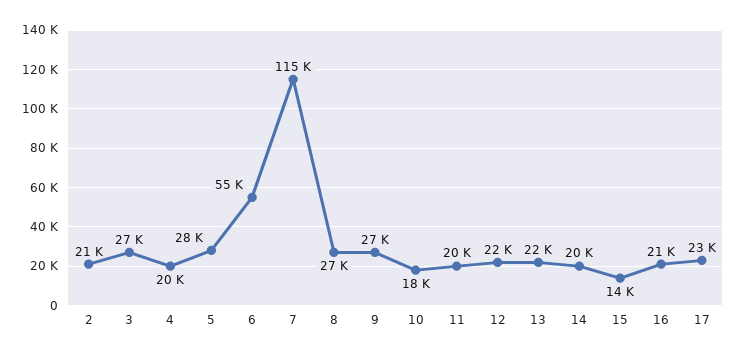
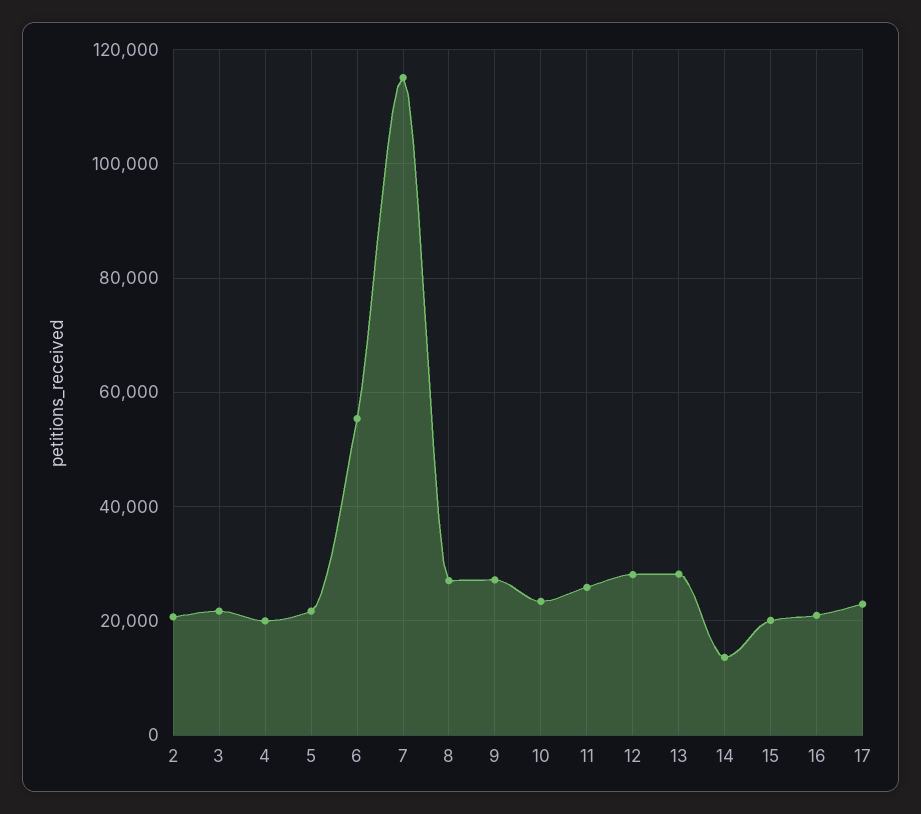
  {
    "2": 21000,
-   "3": 27000,
+   "3": 22000,
    "4": 20000,
-   "5": 28000,
+   "5": 22000,
    "6": 55000,
    "7": 115000,
    "8": 27000,
    "9": 27000,
-   "10": 18000,
+   "10": 24000,
-   "11": 20000,
+   "11": 26000,
-   "12": 22000,
+   "12": 28000,
-   "13": 22000,
+   "13": 28000,
-   "14": 20000,
+   "14": 14000,
-   "15": 14000,
+   "15": 20000,
    "16": 21000,
    "17": 23000
  }

